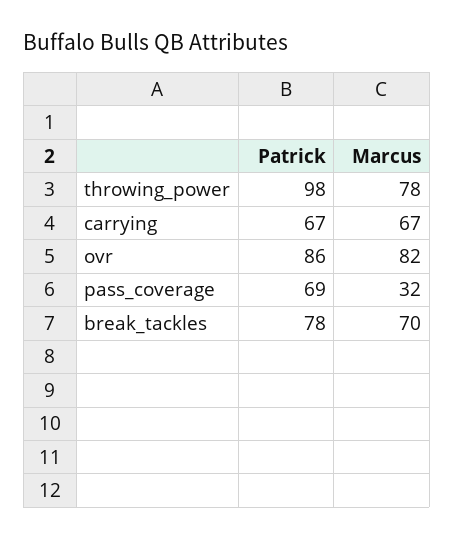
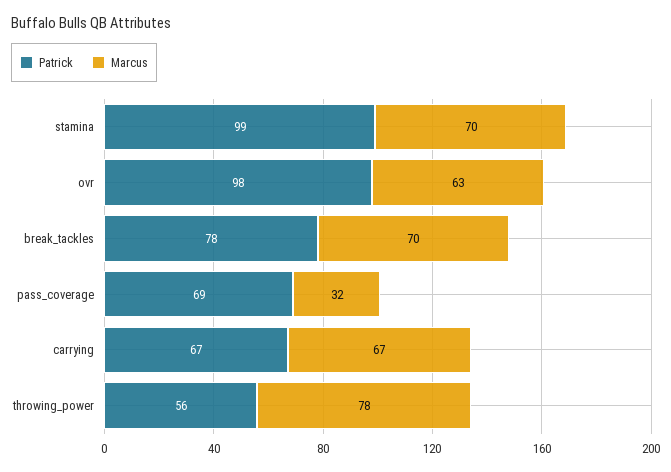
  {
    "Patrick": {
-     "throwing_power": 98,
+     "throwing_power": 56,
      "carrying": 67,
-     "ovr": 86,
+     "ovr": 98,
      "pass_coverage": 69,
-     "break_tackles": 78
+     "break_tackles": 78,
+     "stamina": 99
    },
    "Marcus": {
      "throwing_power": 78,
      "carrying": 67,
-     "ovr": 82,
+     "ovr": 63,
      "pass_coverage": 32,
-     "break_tackles": 70
+     "break_tackles": 70,
+     "stamina": 70
    }
  }

